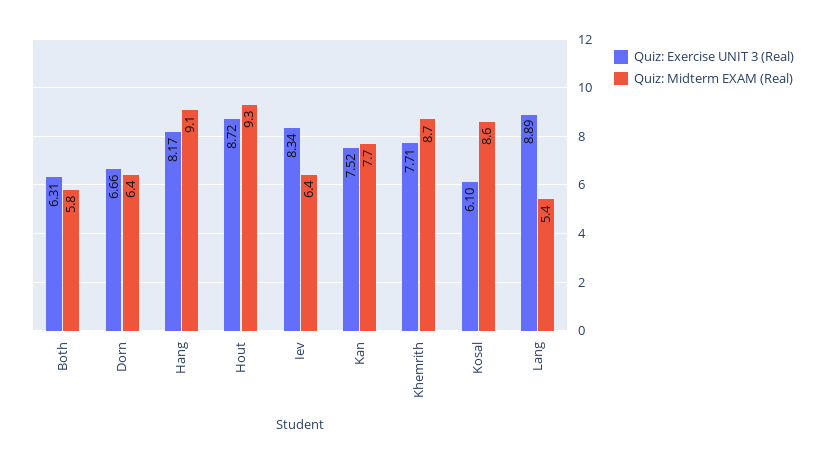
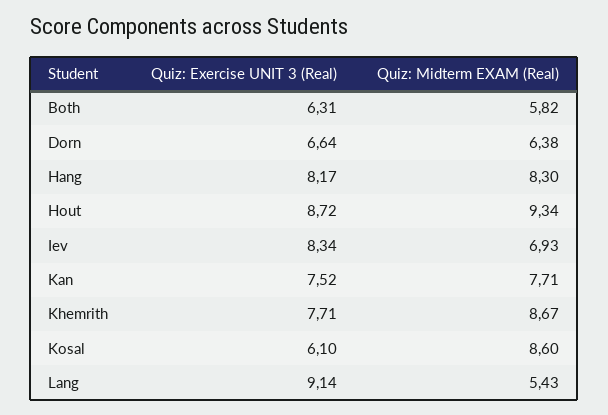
  {
    "Quiz: Exercise UNIT 3 (Real)": {
      "Both": 6.31,
-     "Dorn": 6.66,
+     "Dorn": 6.64,
      "Hang": 8.17,
      "Hout": 8.72,
      "Iev": 8.34,
      "Kan": 7.52,
      "Khemrith": 7.71,
      "Kosal": 6.1,
-     "Lang": 8.89
+     "Lang": 9.14
    },
    "Quiz: Midterm EXAM (Real)": {
      "Both": 5.82,
      "Dorn": 6.38,
-     "Hang": 9.1,
+     "Hang": 8.3,
      "Hout": 9.34,
-     "Iev": 6.4,
+     "Iev": 6.93,
      "Kan": 7.71,
      "Khemrith": 8.67,
      "Kosal": 8.6,
      "Lang": 5.43
    }
  }

